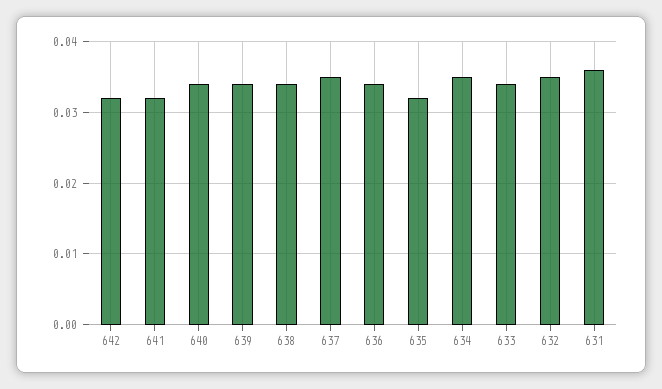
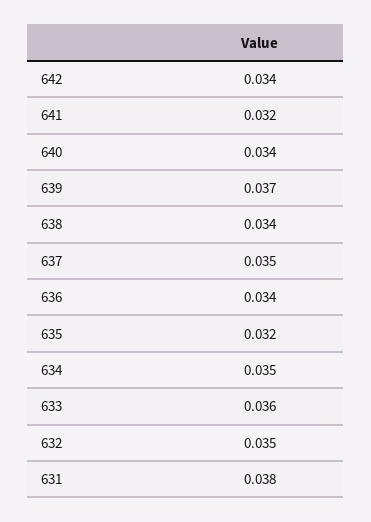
  {
-   "642": 0.032,
+   "642": 0.034,
    "641": 0.032,
    "640": 0.034,
-   "639": 0.034,
+   "639": 0.037,
    "638": 0.034,
    "637": 0.035,
    "636": 0.034,
    "635": 0.032,
    "634": 0.035,
-   "633": 0.034,
+   "633": 0.036,
    "632": 0.035,
-   "631": 0.036
+   "631": 0.038
  }

